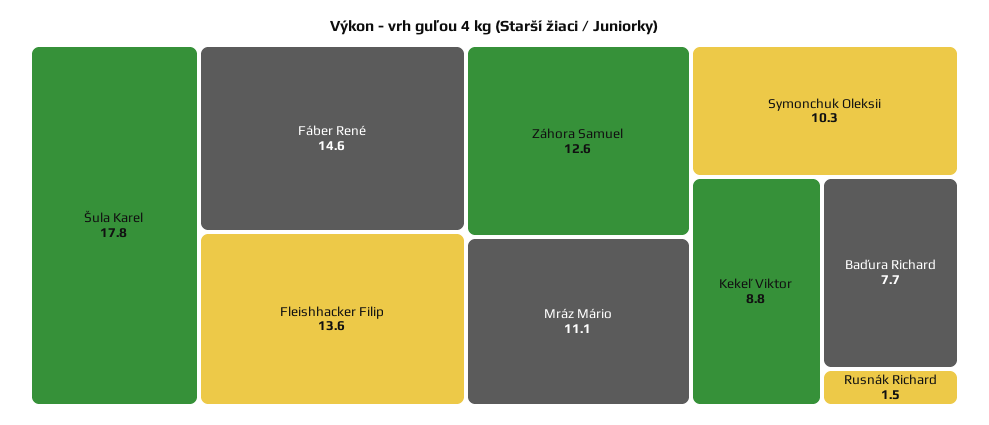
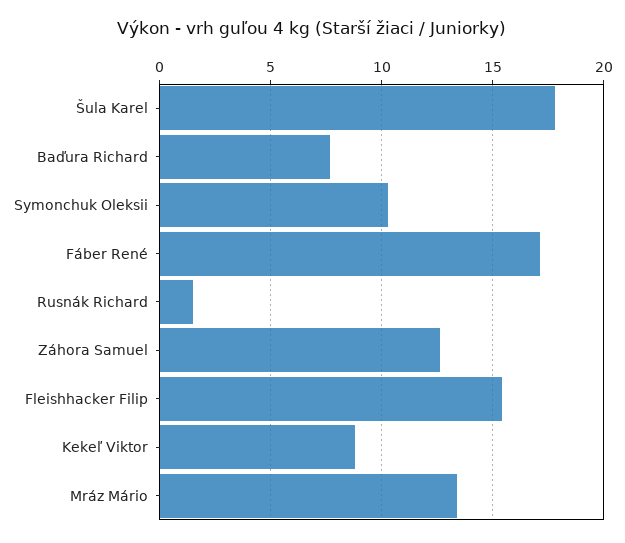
  {
    "Šula Karel": 17.8,
-   "Fáber René": 14.6,
+   "Fáber René": 17,
-   "Fleishhacker Filip": 13.6,
+   "Fleishhacker Filip": 15.5,
    "Záhora Samuel": 12.6,
-   "Mráz Mário": 11.1,
+   "Mráz Mário": 13.5,
    "Symonchuk Oleksii": 10.3,
    "Kekeľ Viktor": 8.8,
    "Baďura Richard": 7.7,
    "Rusnák Richard": 1.5
  }

